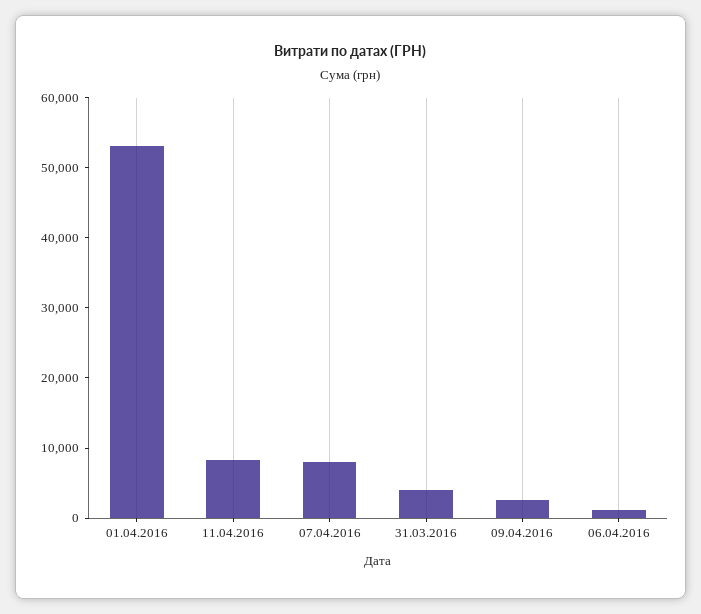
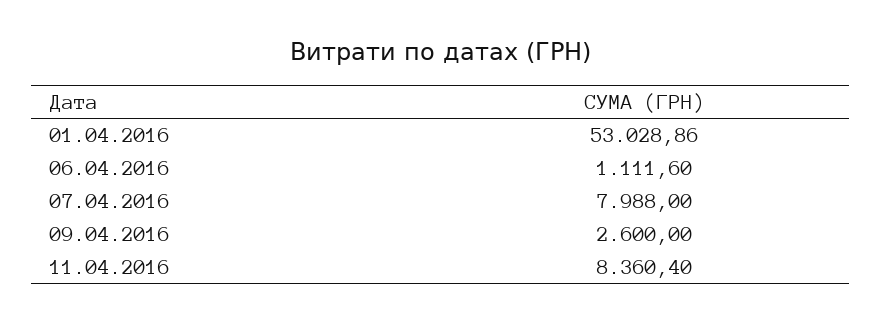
  {
    "01.04.2016": 53028.86,
    "11.04.2016": 8360.4,
    "07.04.2016": 7988,
-   "31.03.2016": 4000,
    "09.04.2016": 2600,
    "06.04.2016": 1111.6
  }

